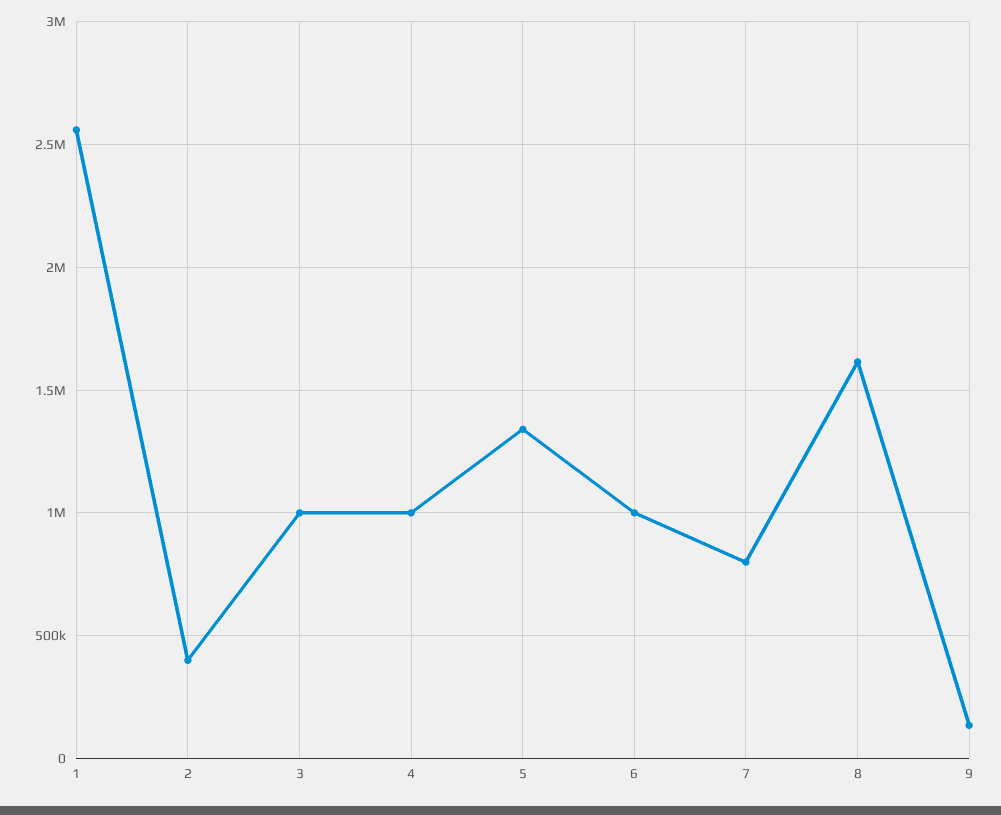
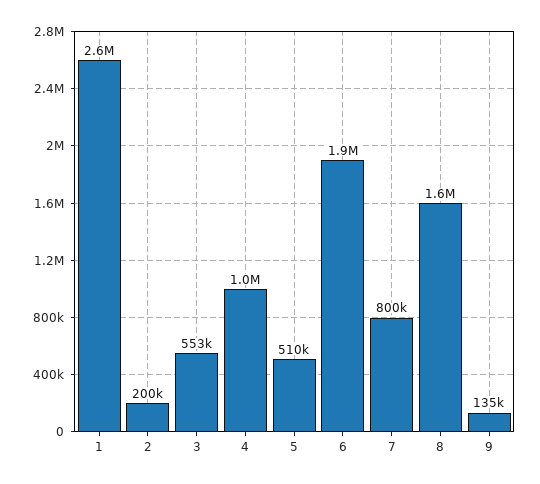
  {
    "1": 2600000,
-   "2": 400000,
+   "2": 200000,
-   "3": 1000000,
+   "3": 553000,
    "4": 1000000,
-   "5": 1350000,
+   "5": 510000,
-   "6": 1000000,
+   "6": 1900000,
    "7": 800000,
    "8": 1600000,
    "9": 135000
  }

